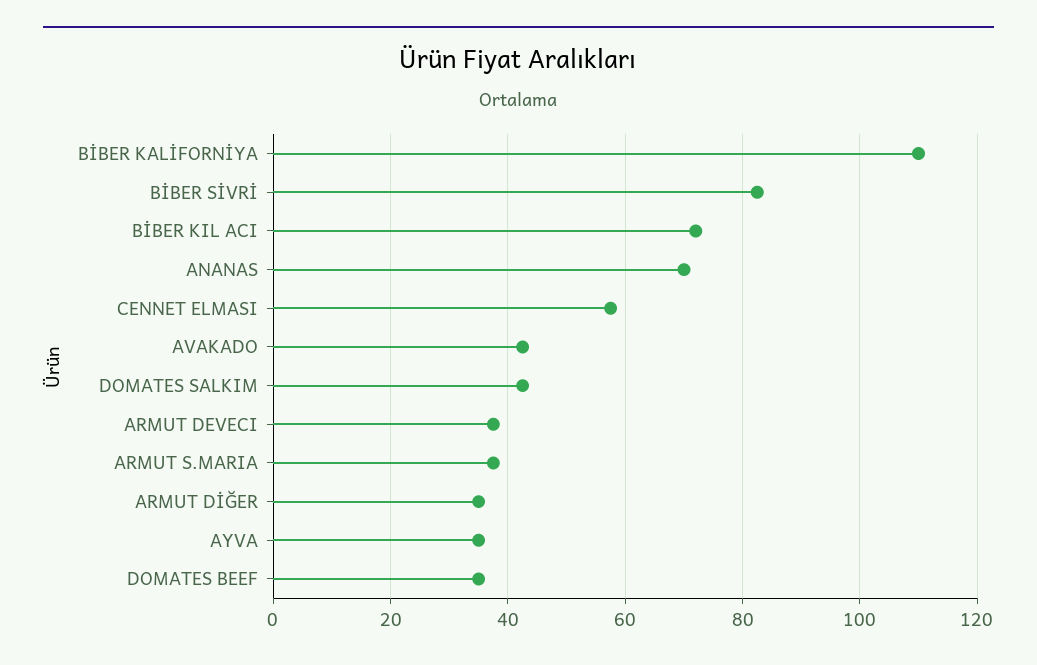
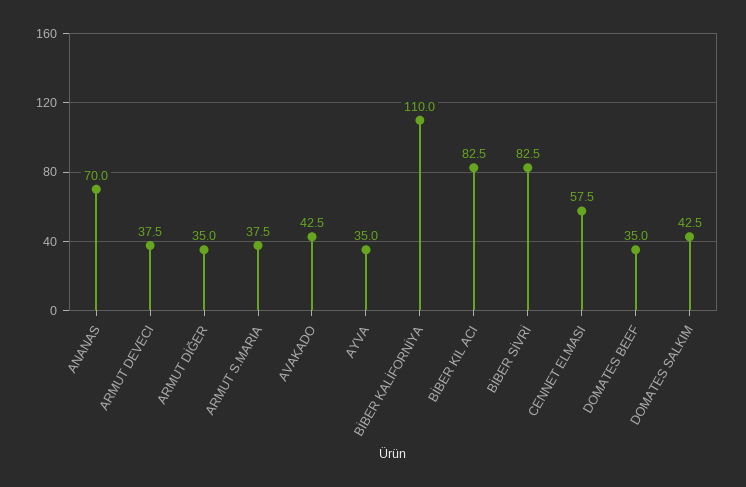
  {
    "BİBER KALİFORNİYA": 110,
    "BİBER SİVRİ": 82.5,
-   "BİBER KIL ACI": 72,
+   "BİBER KIL ACI": 82.5,
    "ANANAS": 70,
    "CENNET ELMASI": 57.5,
    "AVAKADO": 42.5,
    "DOMATES SALKIM": 42.5,
    "ARMUT DEVECI": 37.5,
    "ARMUT S.MARIA": 37.5,
    "ARMUT DİĞER": 35,
    "AYVA": 35,
    "DOMATES BEEF": 35
  }

